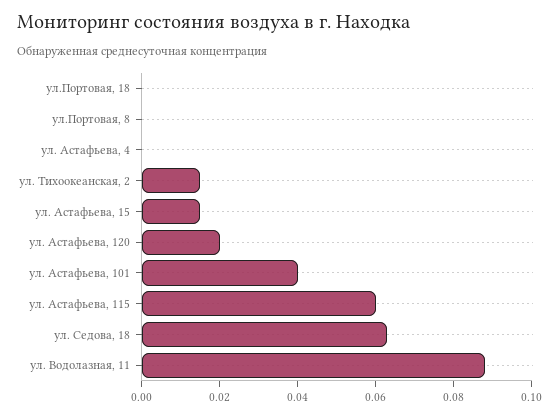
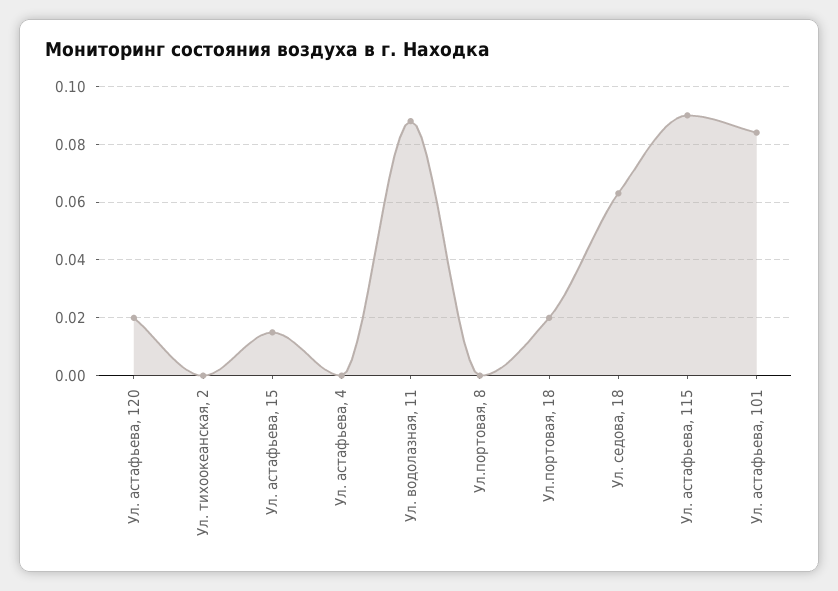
  {
-   "ул.Портовая, 18": 0,
+   "ул.Портовая, 18": 0.02,
    "ул.Портовая, 8": 0,
    "ул. Астафьева, 4": 0,
-   "ул. Тихоокеанская, 2": 0.015,
+   "ул. Тихоокеанская, 2": 0,
    "ул. Астафьева, 15": 0.015,
    "ул. Астафьева, 120": 0.02,
-   "ул. Астафьева, 101": 0.04,
+   "ул. Астафьева, 101": 0.085,
-   "ул. Астафьева, 115": 0.06,
+   "ул. Астафьева, 115": 0.09,
    "ул. Седова, 18": 0.065,
    "ул. Водолазная, 11": 0.09
  }

